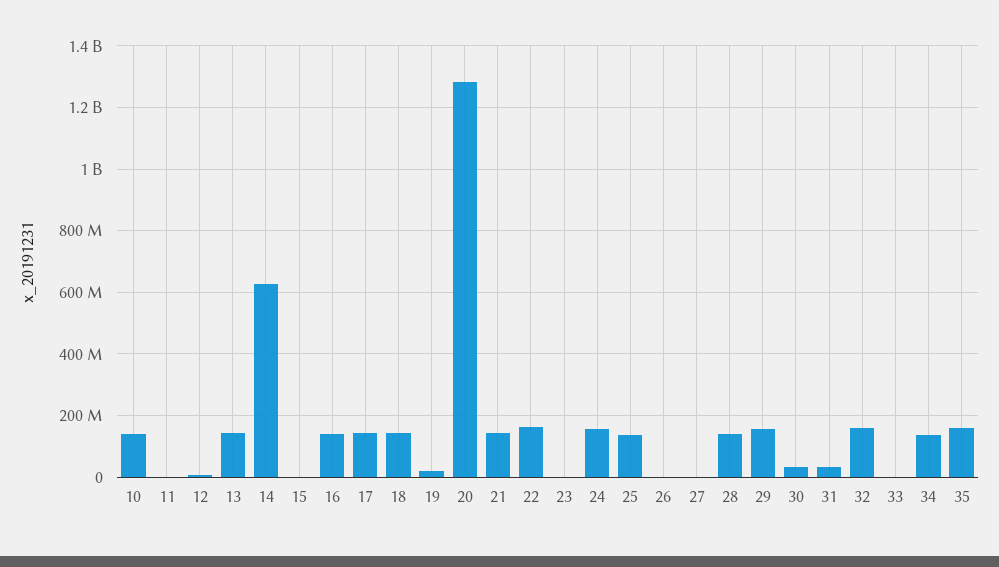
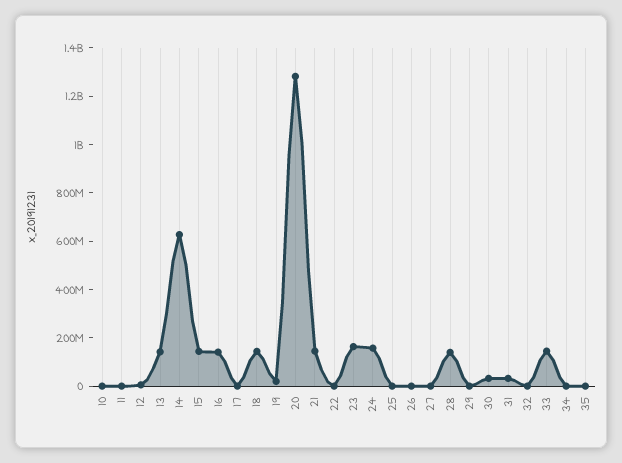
  {
-   "10": 140000000,
+   "10": 0,
    "11": 0,
    "12": 0,
    "13": 140000000,
    "14": 620000000,
-   "15": 0,
+   "15": 150000000,
    "16": 140000000,
-   "17": 140000000,
+   "17": 0,
    "18": 140000000,
    "19": 20000000,
    "20": 1280000000,
    "21": 140000000,
-   "22": 160000000,
+   "22": 0,
-   "23": 0,
+   "23": 150000000,
    "24": 160000000,
-   "25": 140000000,
+   "25": 0,
    "26": 0,
    "27": 0,
    "28": 140000000,
-   "29": 160000000,
+   "29": 0,
    "30": 40000000,
    "31": 40000000,
-   "32": 160000000,
+   "32": 0,
-   "33": 0,
+   "33": 150000000,
-   "34": 140000000,
+   "34": 0,
-   "35": 160000000
+   "35": 0
  }

